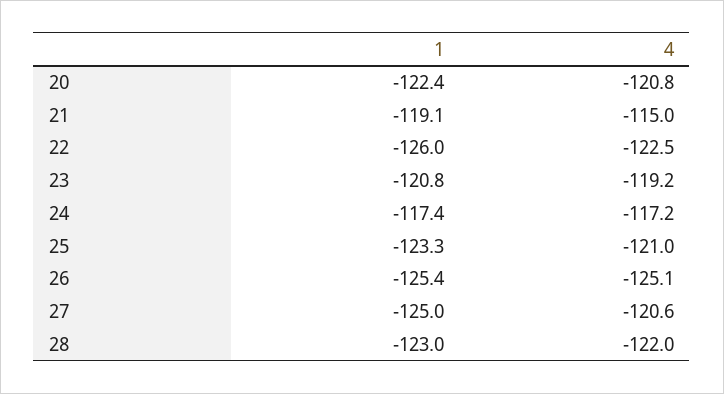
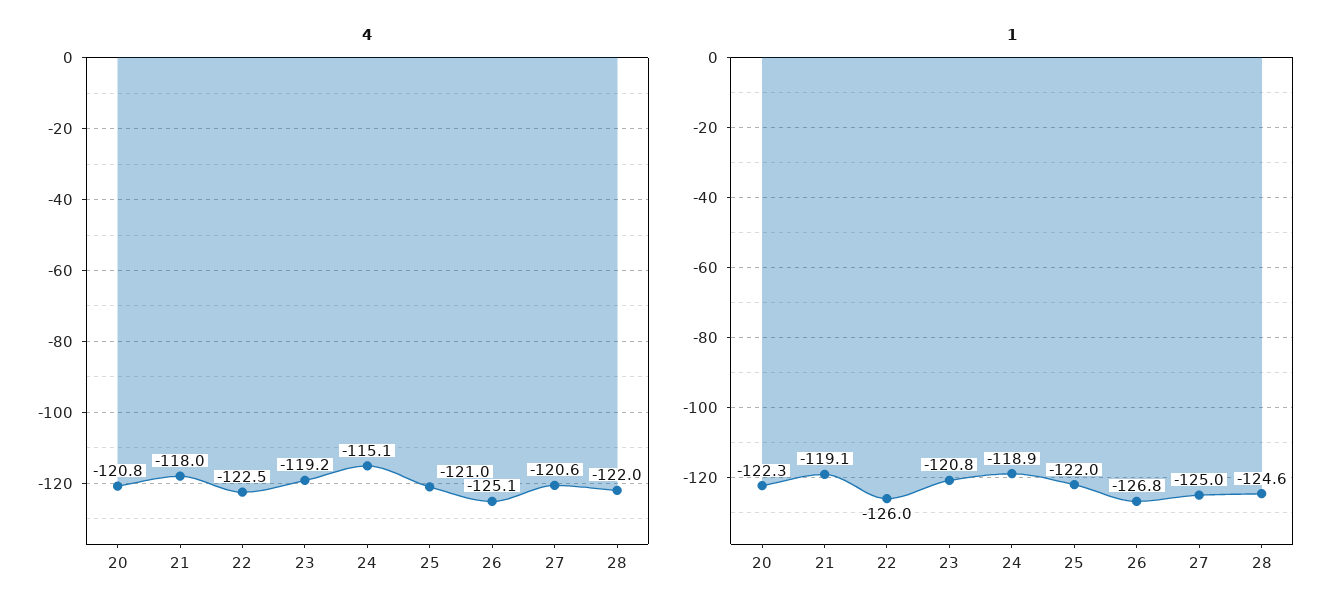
  {
    "1": {
-     "20": -122.4,
+     "20": -122.3,
      "21": -119.1,
      "22": -126,
      "23": -120.8,
-     "24": -117.4,
+     "24": -118.9,
-     "25": -123.3,
+     "25": -122,
-     "26": -125.4,
+     "26": -126.8,
      "27": -125,
-     "28": -123
+     "28": -124.6
    },
    "4": {
      "20": -120.8,
-     "21": -115,
+     "21": -118,
      "22": -122.5,
      "23": -119.2,
-     "24": -117.2,
+     "24": -115.1,
      "25": -121,
      "26": -125.1,
      "27": -120.6,
      "28": -122
    }
  }

